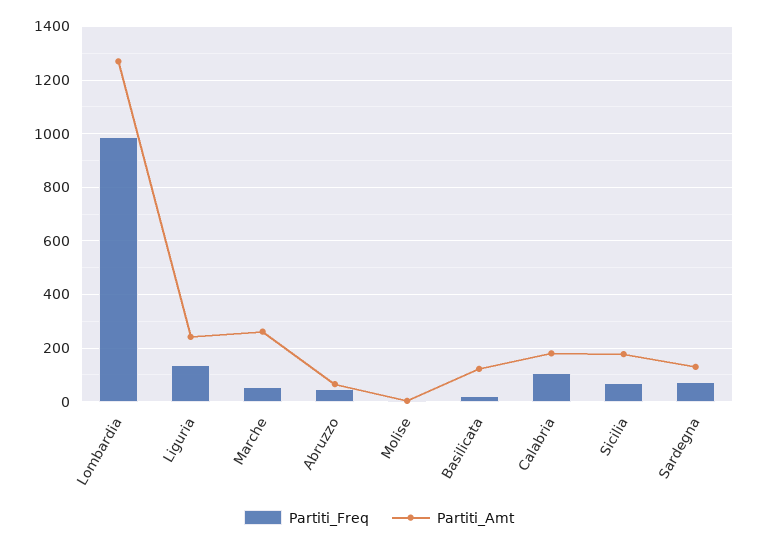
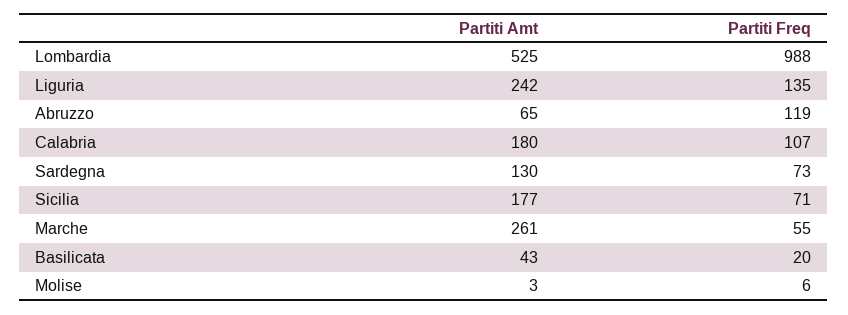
  {
    "Partiti_Freq": {
      "Lombardia": 988,
      "Liguria": 135,
      "Marche": 55,
-     "Abruzzo": 50,
+     "Abruzzo": 119,
      "Molise": 6,
      "Basilicata": 20,
      "Calabria": 107,
      "Sicilia": 71,
      "Sardegna": 73
    },
    "Partiti_Amt": {
-     "Lombardia": 1275,
+     "Lombardia": 525,
      "Liguria": 242,
      "Marche": 261,
      "Abruzzo": 65,
      "Molise": 3,
-     "Basilicata": 125,
+     "Basilicata": 43,
      "Calabria": 180,
      "Sicilia": 177,
      "Sardegna": 130
    }
  }

